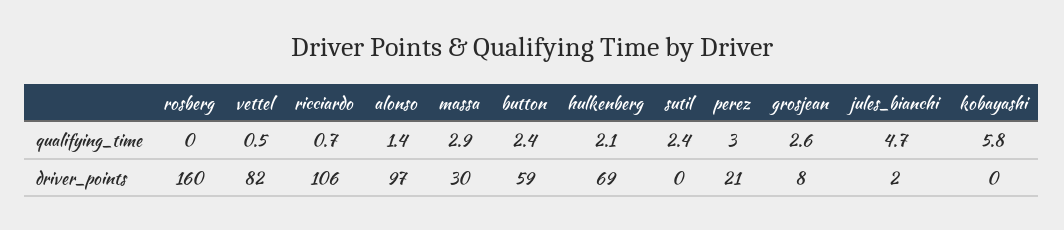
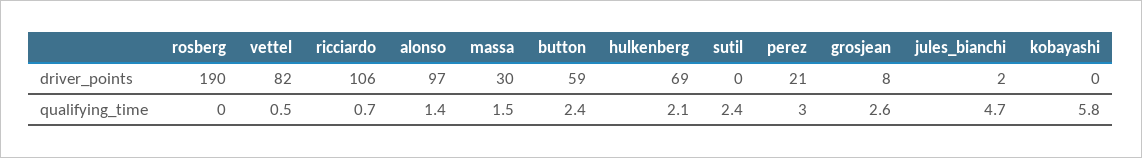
  {
    "rosberg": {
      "qualifying_time": 0,
-     "driver_points": 160
+     "driver_points": 190
    },
    "vettel": {
      "qualifying_time": 0.5,
      "driver_points": 82
    },
    "ricciardo": {
      "qualifying_time": 0.7,
      "driver_points": 106
    },
    "alonso": {
      "qualifying_time": 1.4,
      "driver_points": 97
    },
    "massa": {
-     "qualifying_time": 2.9,
+     "qualifying_time": 1.5,
      "driver_points": 30
    },
    "button": {
      "qualifying_time": 2.4,
      "driver_points": 59
    },
    "hulkenberg": {
      "qualifying_time": 2.1,
      "driver_points": 69
    },
    "sutil": {
      "qualifying_time": 2.4,
      "driver_points": 0
    },
    "perez": {
      "qualifying_time": 3,
      "driver_points": 21
    },
    "grosjean": {
      "qualifying_time": 2.6,
      "driver_points": 8
    },
    "jules_bianchi": {
      "qualifying_time": 4.7,
      "driver_points": 2
    },
    "kobayashi": {
      "qualifying_time": 5.8,
      "driver_points": 0
    }
  }

